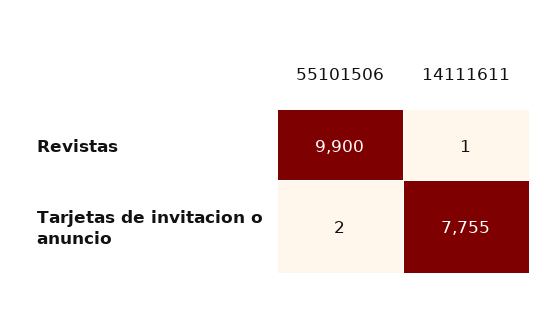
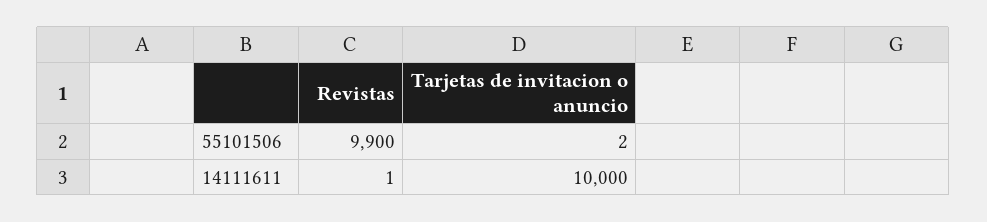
  {
    "55101506": {
      "Revistas": 9900,
      "Tarjetas de invitacion o anuncio": 2
    },
    "14111611": {
      "Revistas": 1,
-     "Tarjetas de invitacion o anuncio": 7755
+     "Tarjetas de invitacion o anuncio": 10000
    }
  }

